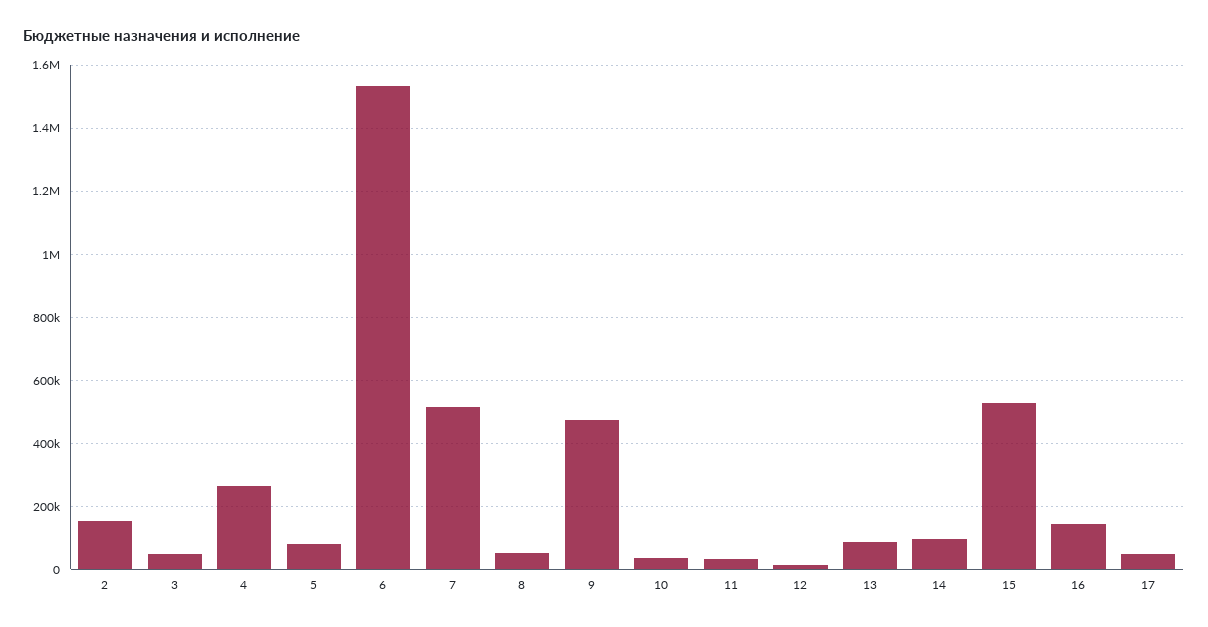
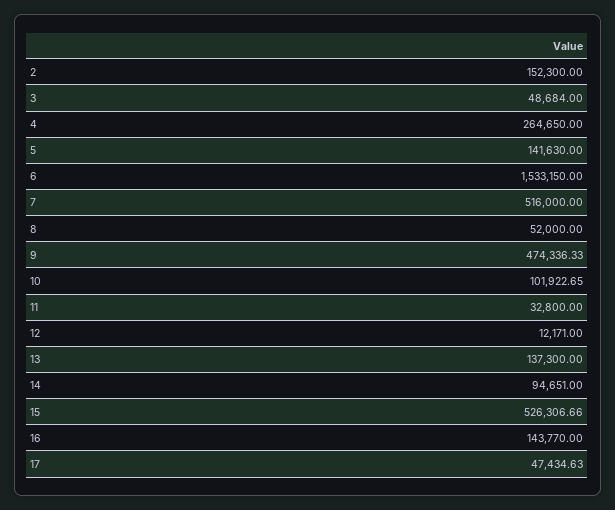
  {
    "2": 152300,
    "3": 48684,
    "4": 264650,
-   "5": 80000,
+   "5": 141630,
    "6": 1533150,
    "7": 516000,
    "8": 52000,
    "9": 474336.33,
-   "10": 40000,
+   "10": 101922.65,
    "11": 32800,
    "12": 12171,
-   "13": 80000,
+   "13": 137300,
    "14": 94651,
    "15": 526306.66,
    "16": 143770,
    "17": 47434.63
  }

